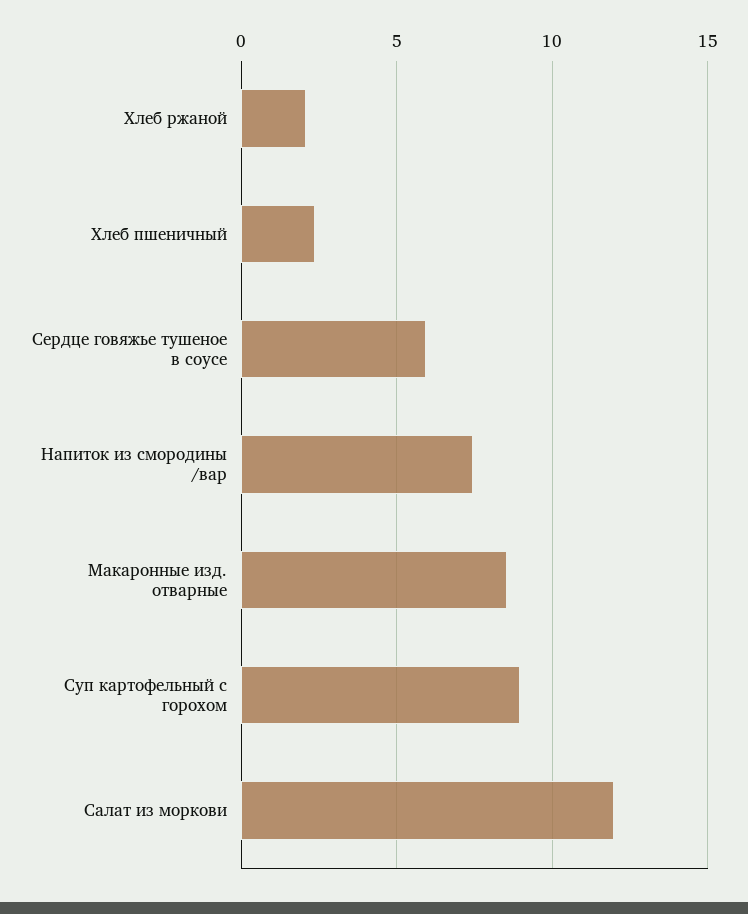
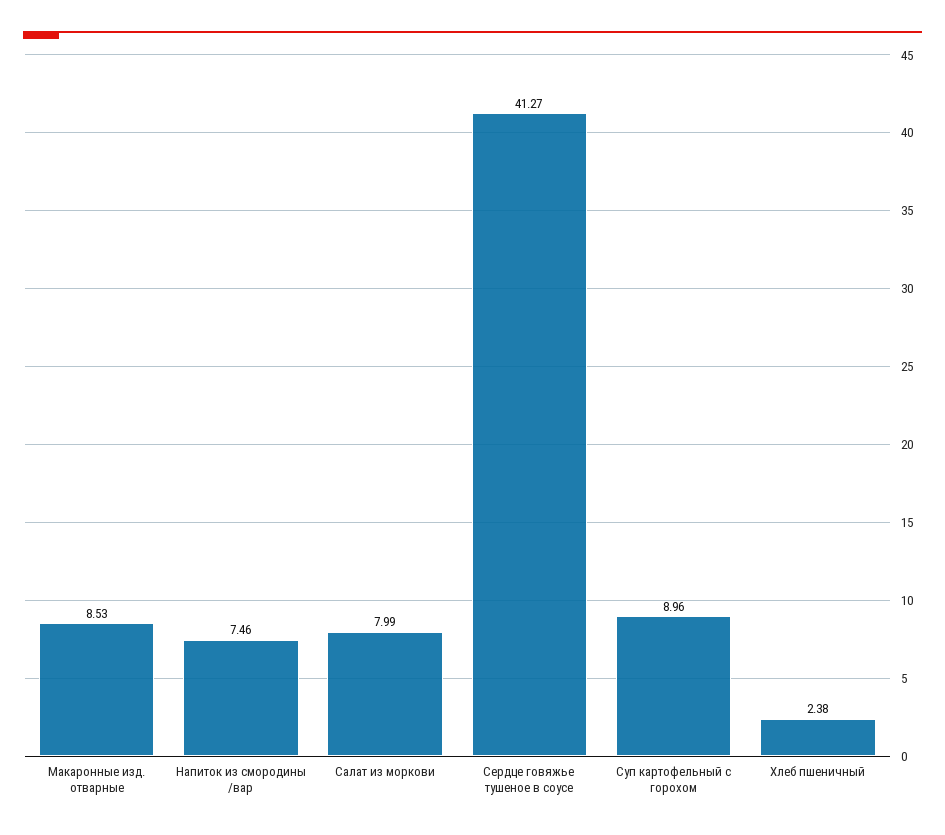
  {
-   "Хлеб ржаной": 2,
    "Хлеб пшеничный": 2.38,
-   "Сердце говяжье тушеное в соусе": 6,
+   "Сердце говяжье тушеное в соусе": 41.27,
    "Напиток из смородины /вар": 7.46,
    "Макаронные изд. отварные": 8.53,
    "Суп картофельный с горохом": 8.96,
-   "Салат из моркови": 12
+   "Салат из моркови": 7.99
  }

